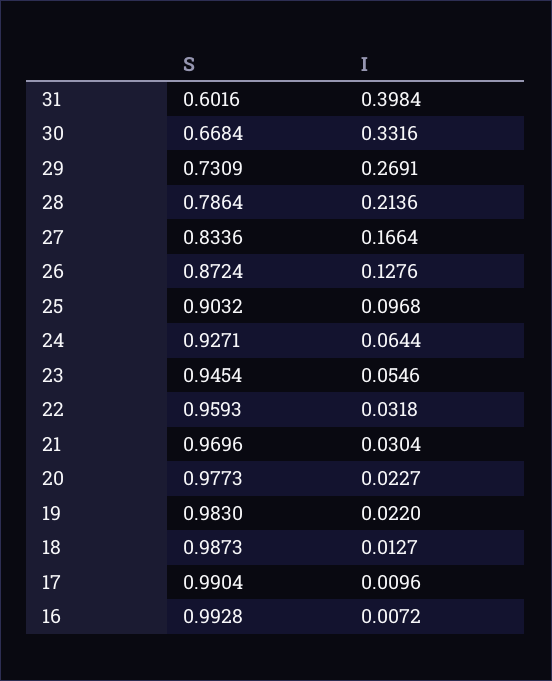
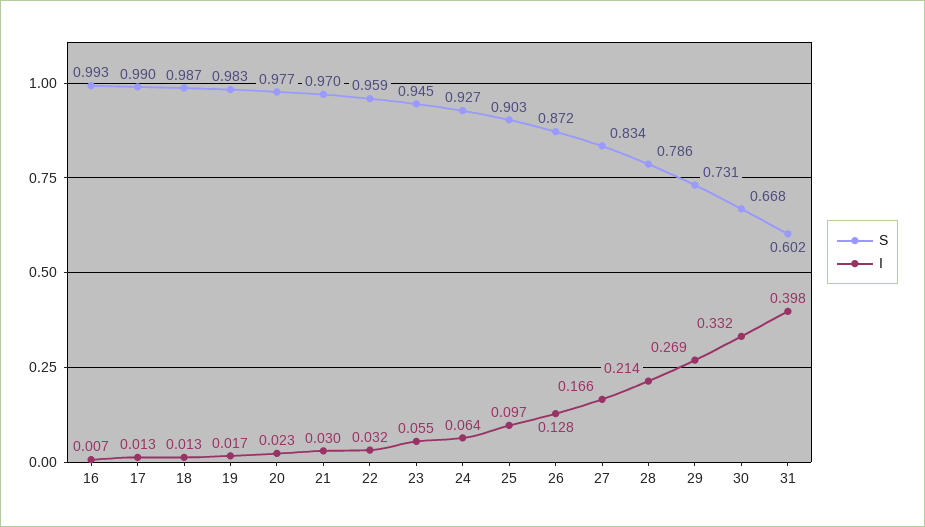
  {
    "S": {
      "31": 0.6016,
      "30": 0.6684,
      "29": 0.7309,
      "28": 0.7864,
      "27": 0.8336,
      "26": 0.8724,
      "25": 0.9032,
      "24": 0.9271,
      "23": 0.9454,
      "22": 0.9593,
      "21": 0.9696,
      "20": 0.9773,
      "19": 0.983,
      "18": 0.9873,
      "17": 0.9904,
      "16": 0.9928
    },
    "I": {
      "31": 0.3984,
      "30": 0.3316,
      "29": 0.2691,
      "28": 0.2136,
      "27": 0.1664,
      "26": 0.1276,
      "25": 0.0968,
      "24": 0.0644,
      "23": 0.0546,
      "22": 0.0318,
      "21": 0.0304,
      "20": 0.0227,
-     "19": 0.022,
+     "19": 0.017,
      "18": 0.0127,
-     "17": 0.0096,
+     "17": 0.013,
      "16": 0.0072
    }
  }

